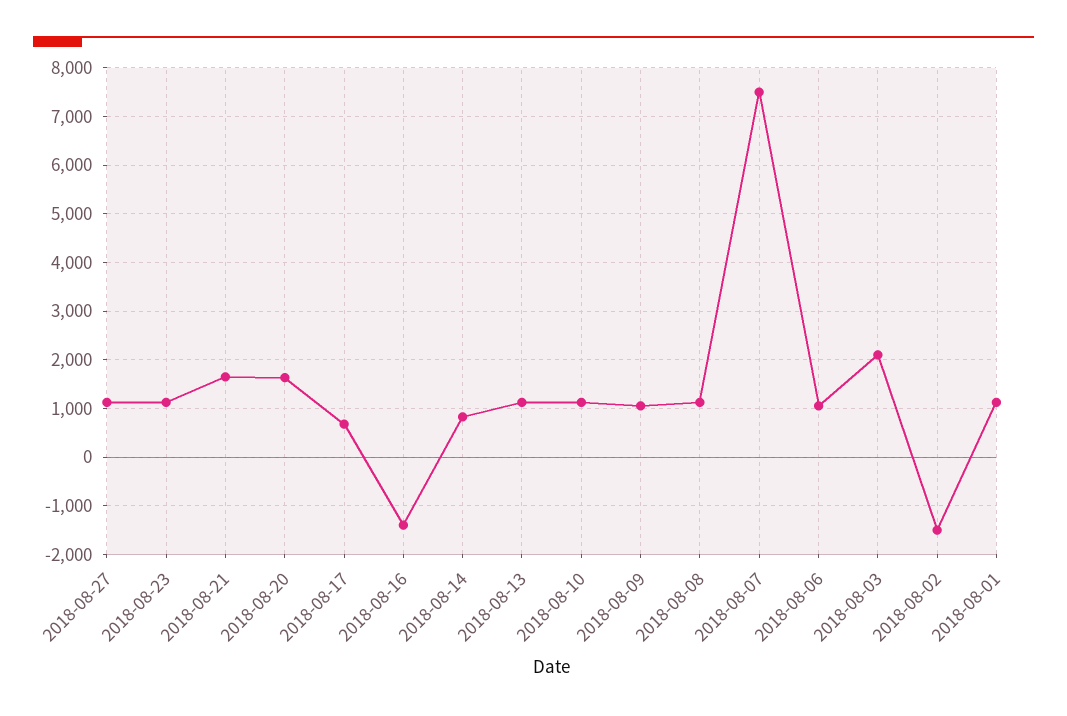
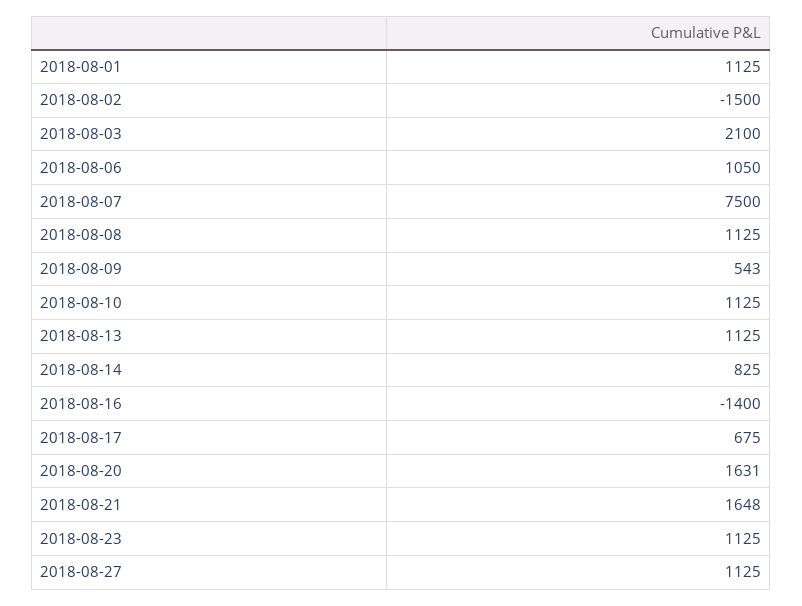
  {
    "2018-08-27": 1125,
    "2018-08-23": 1125,
    "2018-08-21": 1648,
    "2018-08-20": 1631,
    "2018-08-17": 675,
    "2018-08-16": -1400,
    "2018-08-14": 825,
    "2018-08-13": 1125,
    "2018-08-10": 1125,
-   "2018-08-09": 1000,
+   "2018-08-09": 543,
    "2018-08-08": 1125,
    "2018-08-07": 7500,
    "2018-08-06": 1050,
    "2018-08-03": 2100,
    "2018-08-02": -1500,
    "2018-08-01": 1125
  }

